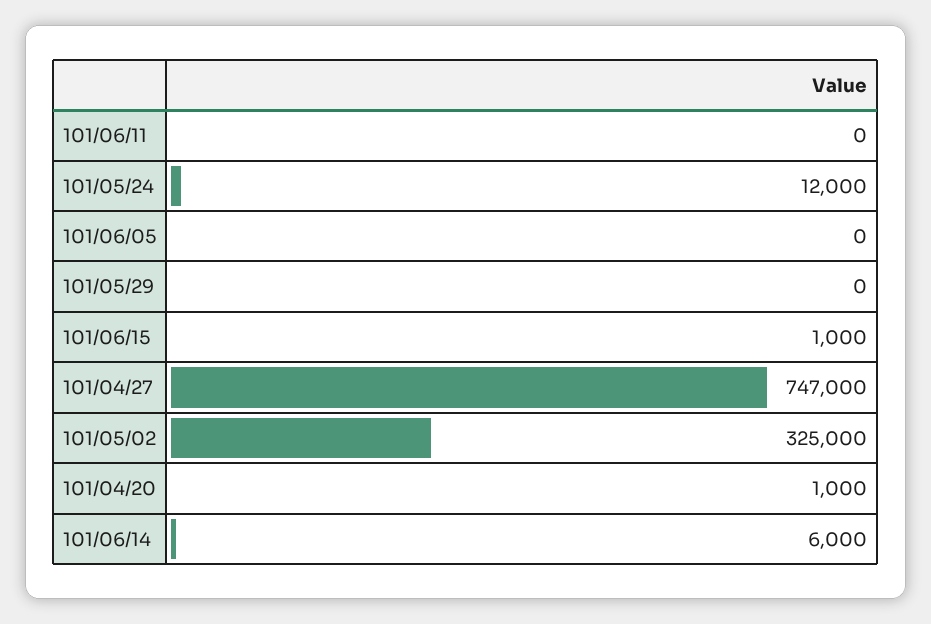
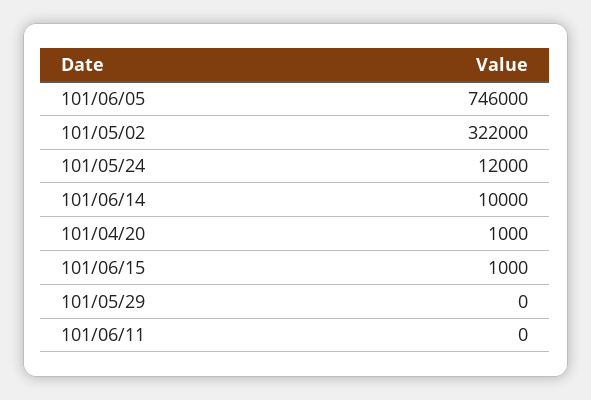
  {
    "101/06/11": 0,
    "101/05/24": 12000,
-   "101/06/05": 0,
+   "101/06/05": 746000,
    "101/05/29": 0,
    "101/06/15": 1000,
-   "101/04/27": 747000,
-   "101/05/02": 325000,
+   "101/05/02": 322000,
    "101/04/20": 1000,
-   "101/06/14": 6000
+   "101/06/14": 10000
  }

